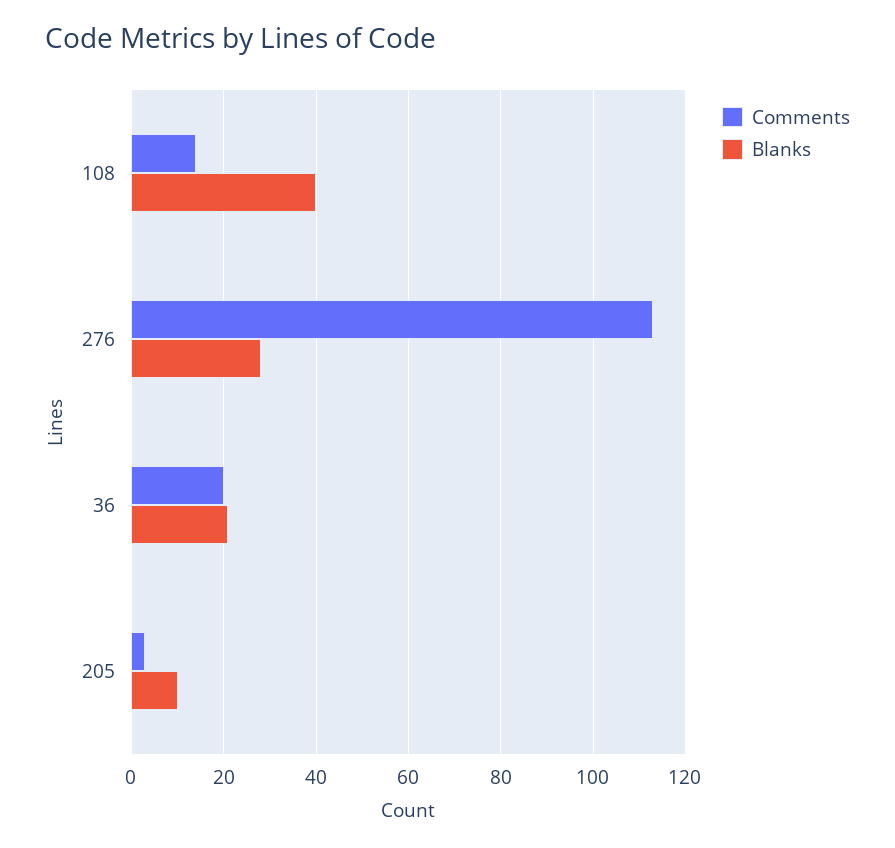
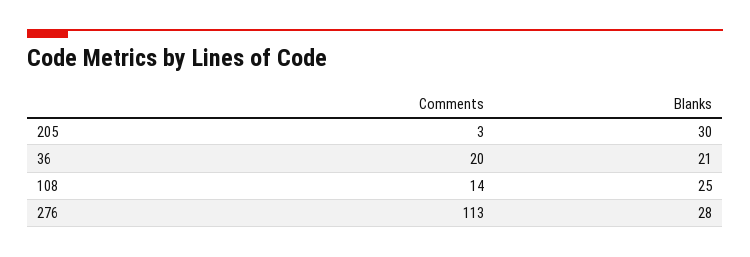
  {
    "Comments": {
      "108": 14,
      "276": 113,
      "36": 20,
      "205": 3
    },
    "Blanks": {
-     "108": 40,
+     "108": 25,
      "276": 28,
      "36": 21,
-     "205": 10
+     "205": 30
    }
  }

